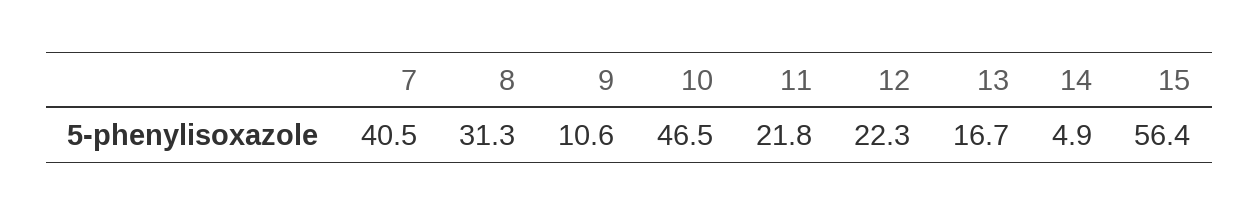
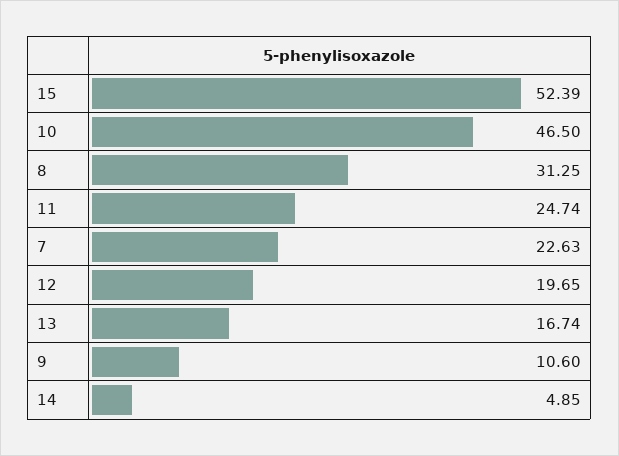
  {
-   "7": 40.5,
+   "7": 22.63,
    "8": 31.25,
    "9": 10.6,
    "10": 46.5,
-   "11": 21.8,
+   "11": 24.74,
-   "12": 22.3,
+   "12": 19.65,
    "13": 16.74,
    "14": 4.85,
-   "15": 56.4
+   "15": 52.39
  }

